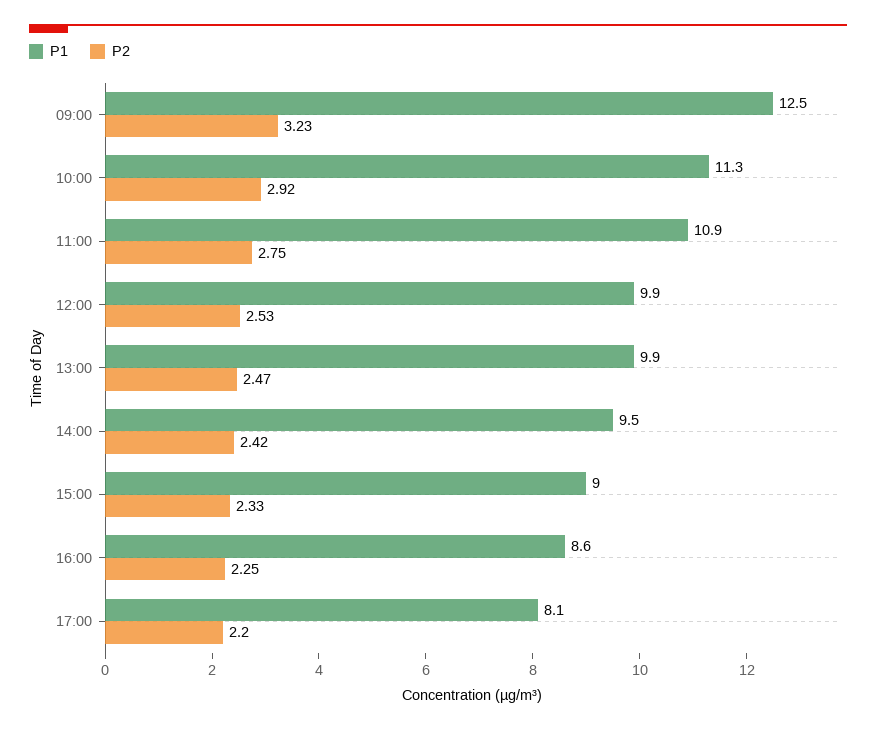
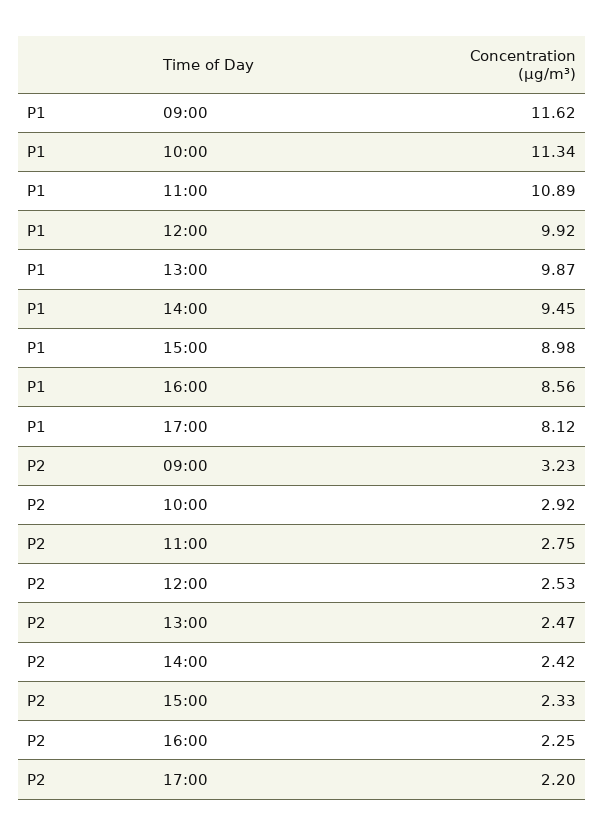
  {
    "P1": {
-     "09:00": 12.5,
+     "09:00": 11.62,
      "10:00": 11.34,
      "11:00": 10.89,
      "12:00": 9.92,
      "13:00": 9.87,
      "14:00": 9.45,
      "15:00": 8.98,
      "16:00": 8.56,
      "17:00": 8.12
    },
    "P2": {
      "09:00": 3.23,
      "10:00": 2.92,
      "11:00": 2.75,
      "12:00": 2.53,
      "13:00": 2.47,
      "14:00": 2.42,
      "15:00": 2.33,
      "16:00": 2.25,
      "17:00": 2.2
    }
  }

